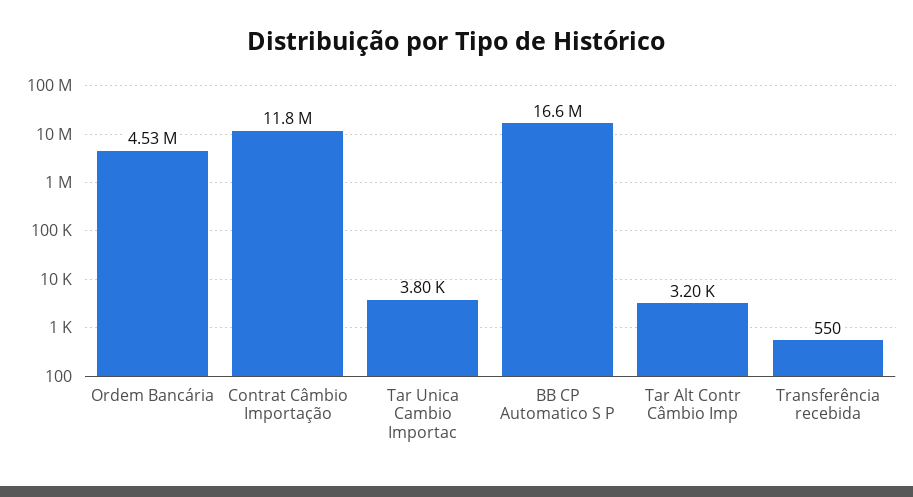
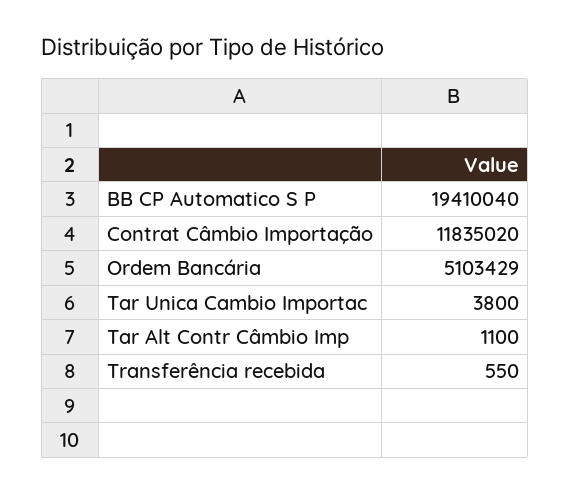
  {
-   "Ordem Bancária": 4530000,
+   "Ordem Bancária": 5103429,
    "Contrat Câmbio Importação": 11835020,
    "Tar Unica Cambio Importac": 3800,
-   "BB CP Automatico S P": 16600000,
+   "BB CP Automatico S P": 19410040,
-   "Tar Alt Contr Câmbio Imp": 3200,
+   "Tar Alt Contr Câmbio Imp": 1100,
    "Transferência recebida": 550
  }

